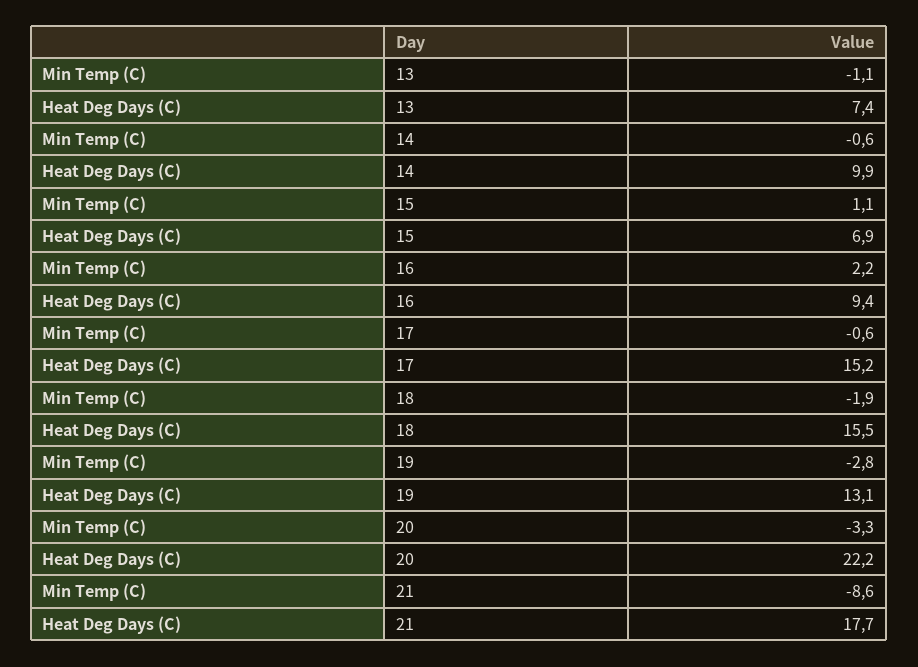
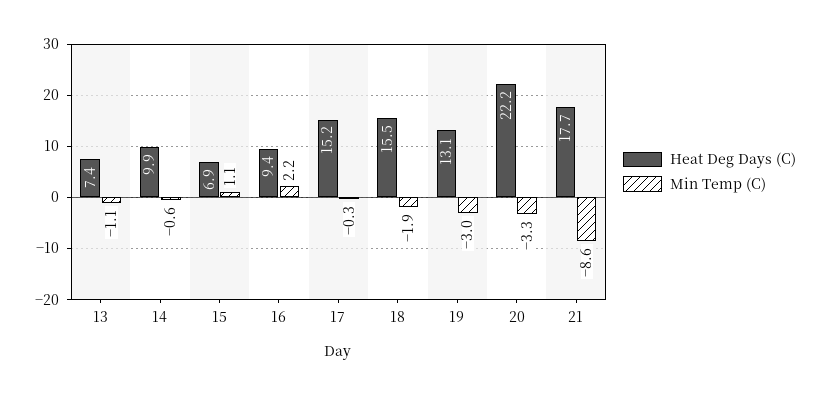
  {
    "Min Temp (C)": {
      "13": -1.1,
      "14": -0.6,
      "15": 1.1,
      "16": 2.2,
-     "17": -0.6,
+     "17": -0.3,
      "18": -1.9,
-     "19": -2.8,
+     "19": -3,
      "20": -3.3,
      "21": -8.6
    },
    "Heat Deg Days (C)": {
      "13": 7.4,
      "14": 9.9,
      "15": 6.9,
      "16": 9.4,
      "17": 15.2,
      "18": 15.5,
      "19": 13.1,
      "20": 22.2,
      "21": 17.7
    }
  }

